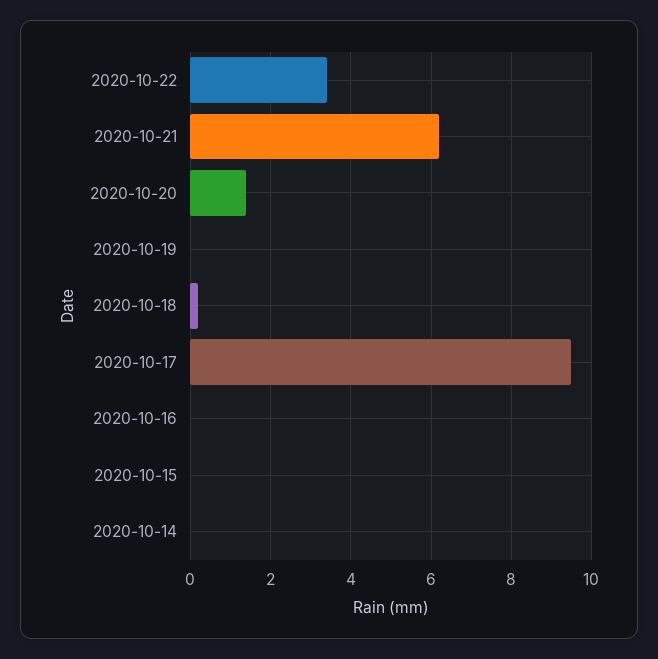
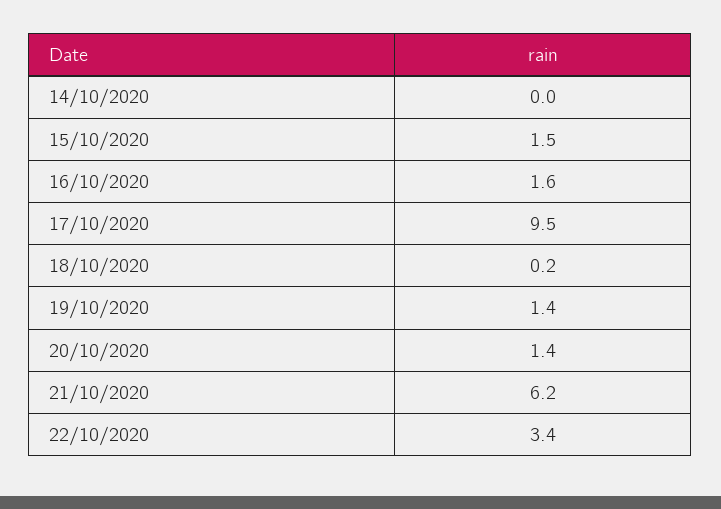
  {
    "2020-10-22": 3.4,
    "2020-10-21": 6.2,
    "2020-10-20": 1.4,
-   "2020-10-19": 0,
+   "2020-10-19": 1.4,
    "2020-10-18": 0.2,
    "2020-10-17": 9.5,
-   "2020-10-16": 0,
+   "2020-10-16": 1.6,
-   "2020-10-15": 0,
+   "2020-10-15": 1.5,
    "2020-10-14": 0
  }

